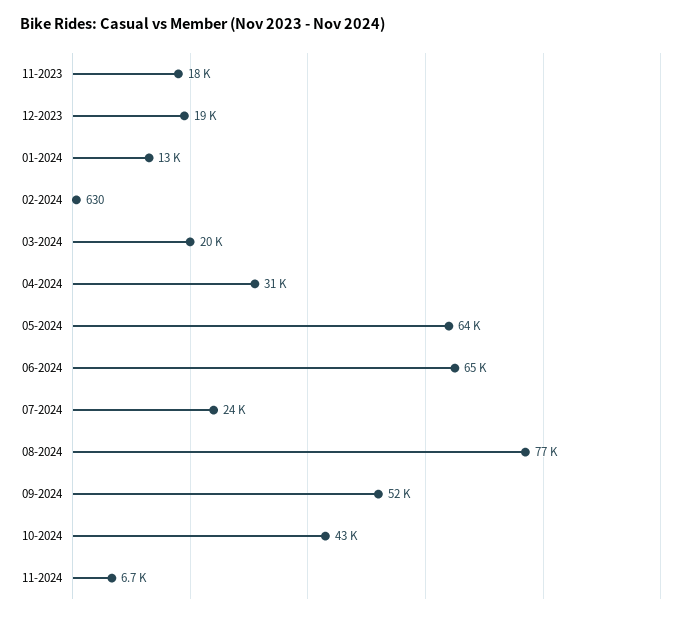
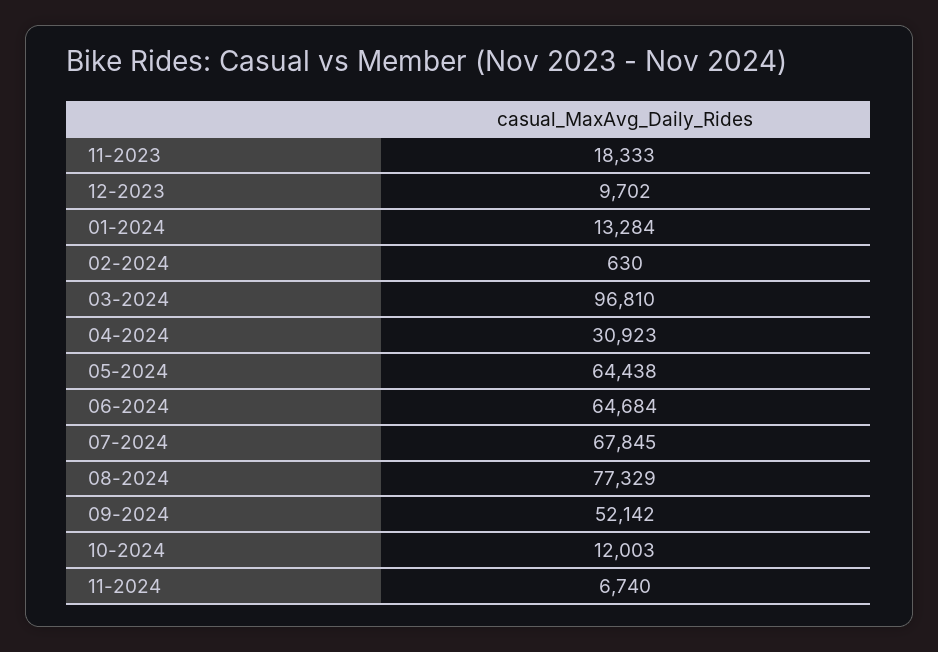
  {
    "11-2023": 18333,
-   "12-2023": 19000,
+   "12-2023": 9702,
    "01-2024": 13284,
    "02-2024": 630,
-   "03-2024": 20000,
+   "03-2024": 96810,
    "04-2024": 30923,
    "05-2024": 64438,
    "06-2024": 64684,
-   "07-2024": 24000,
+   "07-2024": 67845,
    "08-2024": 77329,
    "09-2024": 52142,
-   "10-2024": 43000,
+   "10-2024": 12003,
    "11-2024": 6740
  }

